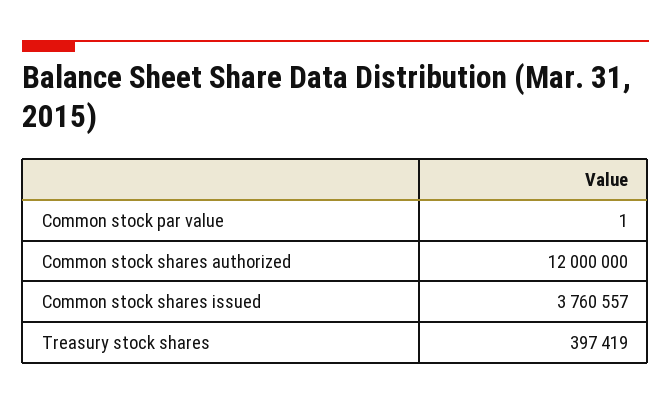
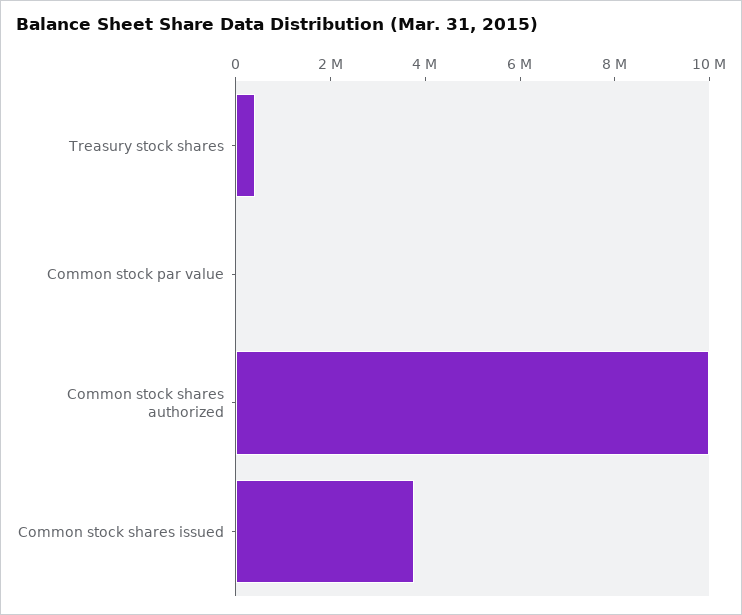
  {
    "Common stock par value": 1,
-   "Common stock shares authorized": 12000000,
+   "Common stock shares authorized": 10000000,
    "Common stock shares issued": 3760557,
    "Treasury stock shares": 397419
  }

